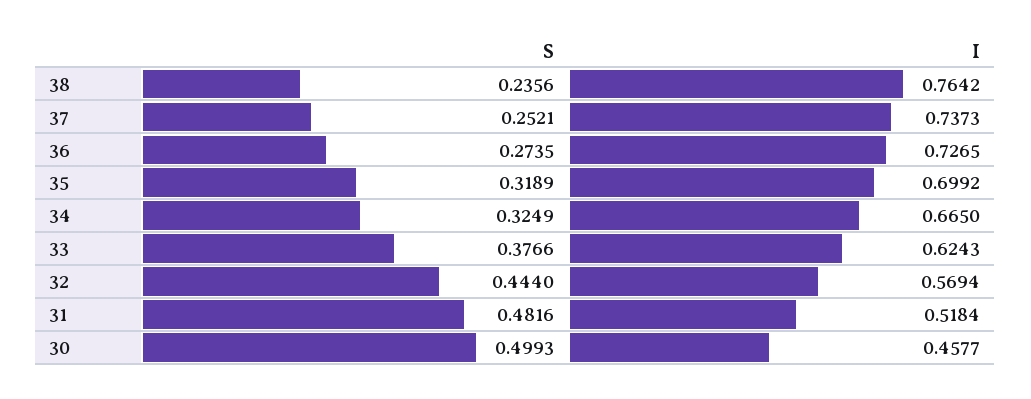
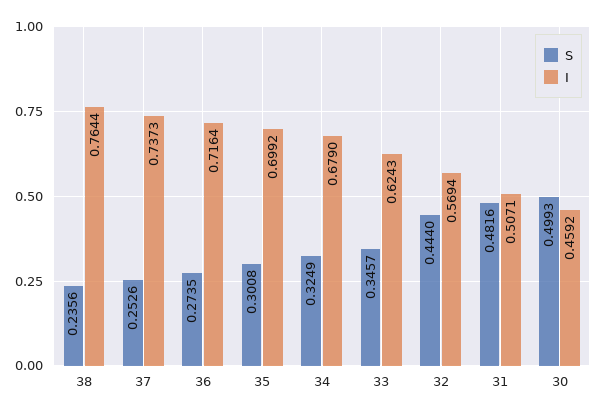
  {
    "S": {
      "38": 0.2356,
-     "37": 0.2521,
+     "37": 0.2526,
      "36": 0.2735,
-     "35": 0.3189,
+     "35": 0.3008,
      "34": 0.3249,
-     "33": 0.3766,
+     "33": 0.3457,
      "32": 0.444,
      "31": 0.4816,
      "30": 0.4993
    },
    "I": {
-     "38": 0.7642,
+     "38": 0.7644,
      "37": 0.7373,
-     "36": 0.7265,
+     "36": 0.7164,
      "35": 0.6992,
-     "34": 0.665,
+     "34": 0.679,
      "33": 0.6243,
      "32": 0.5694,
-     "31": 0.5184,
+     "31": 0.5071,
-     "30": 0.4577
+     "30": 0.4592
    }
  }

